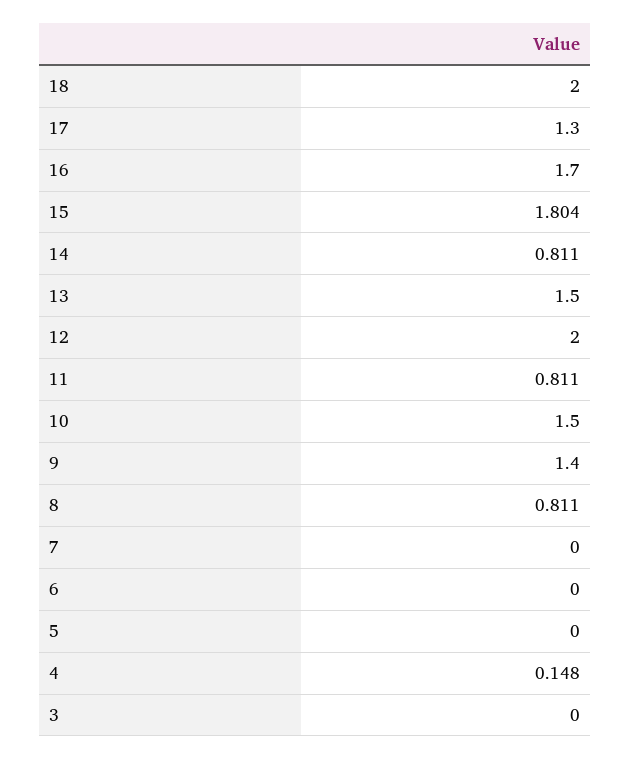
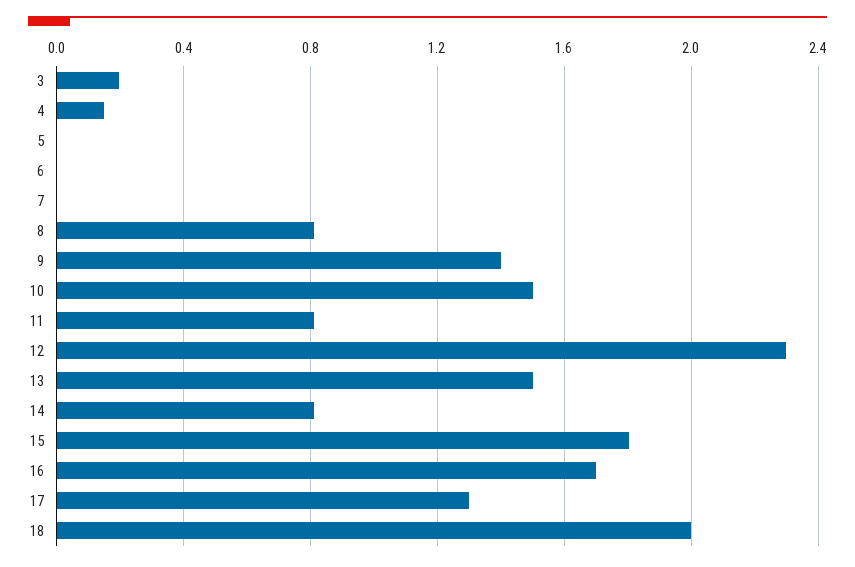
  {
    "18": 2,
    "17": 1.3,
    "16": 1.7,
    "15": 1.804,
    "14": 0.811,
    "13": 1.5,
-   "12": 2,
+   "12": 2.3,
    "11": 0.811,
    "10": 1.5,
    "9": 1.4,
    "8": 0.811,
    "7": 0,
    "6": 0,
    "5": 0,
    "4": 0.148,
-   "3": 0
+   "3": 0.2
  }

